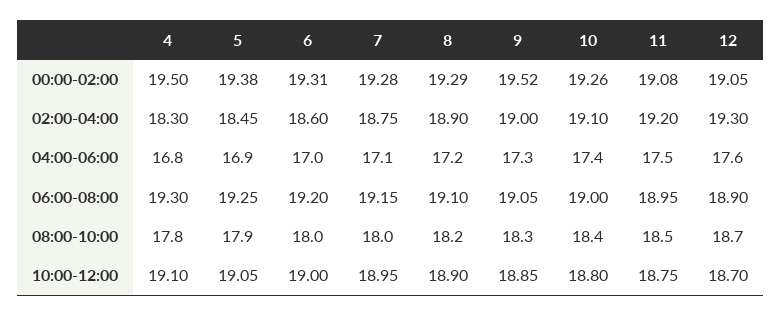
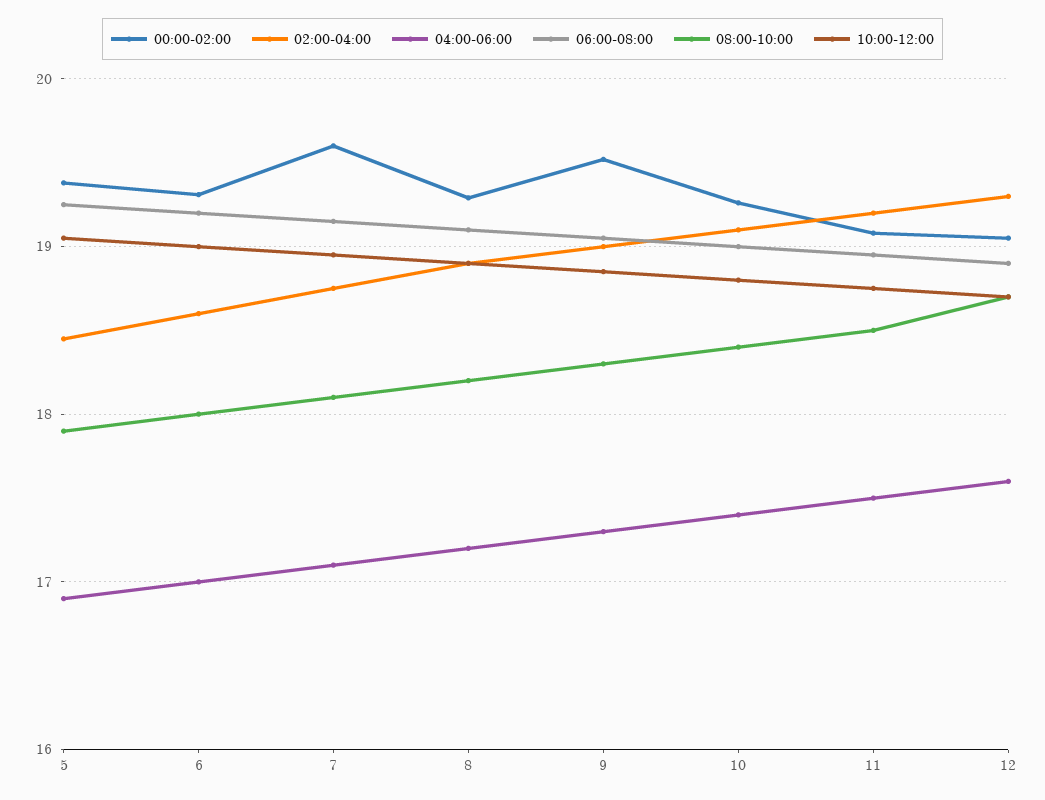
  {
    "00:00-02:00": {
-     "4": 19.5,
      "5": 19.38,
      "6": 19.31,
-     "7": 19.28,
+     "7": 19.6,
      "8": 19.29,
      "9": 19.52,
      "10": 19.26,
      "11": 19.08,
      "12": 19.05
    },
    "02:00-04:00": {
-     "4": 18.3,
      "5": 18.45,
      "6": 18.6,
      "7": 18.75,
      "8": 18.9,
      "9": 19,
      "10": 19.1,
      "11": 19.2,
      "12": 19.3
    },
    "04:00-06:00": {
-     "4": 16.8,
      "5": 16.9,
      "6": 17,
      "7": 17.1,
      "8": 17.2,
      "9": 17.3,
      "10": 17.4,
      "11": 17.5,
      "12": 17.6
    },
    "06:00-08:00": {
-     "4": 19.3,
      "5": 19.25,
      "6": 19.2,
      "7": 19.15,
      "8": 19.1,
      "9": 19.05,
      "10": 19,
      "11": 18.95,
      "12": 18.9
    },
    "08:00-10:00": {
-     "4": 17.8,
      "5": 17.9,
      "6": 18,
-     "7": 18,
+     "7": 18.1,
      "8": 18.2,
      "9": 18.3,
      "10": 18.4,
      "11": 18.5,
      "12": 18.7
    },
    "10:00-12:00": {
-     "4": 19.1,
      "5": 19.05,
      "6": 19,
      "7": 18.95,
      "8": 18.9,
      "9": 18.85,
      "10": 18.8,
      "11": 18.75,
      "12": 18.7
    }
  }

